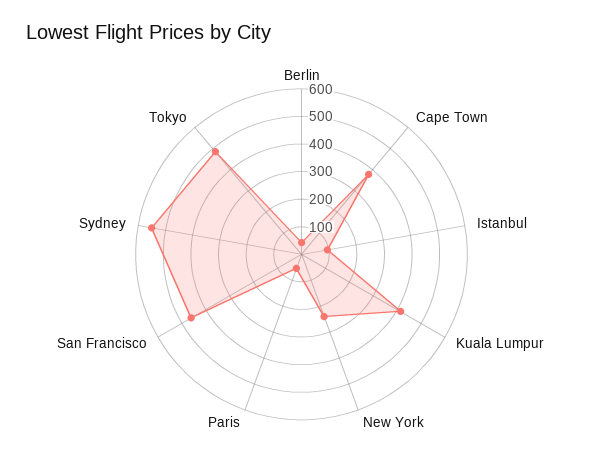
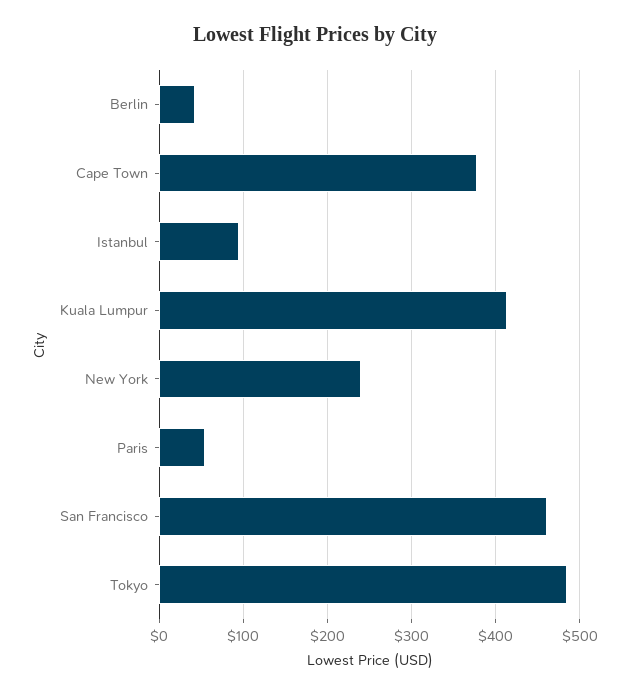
  {
    "Berlin": 40,
    "Cape Town": 380,
    "Istanbul": 100,
    "Kuala Lumpur": 410,
    "New York": 240,
    "Paris": 50,
    "San Francisco": 460,
-   "Sydney": 550,
    "Tokyo": 490
  }

